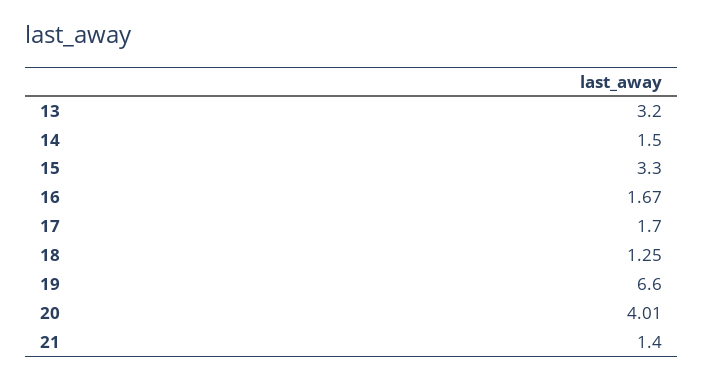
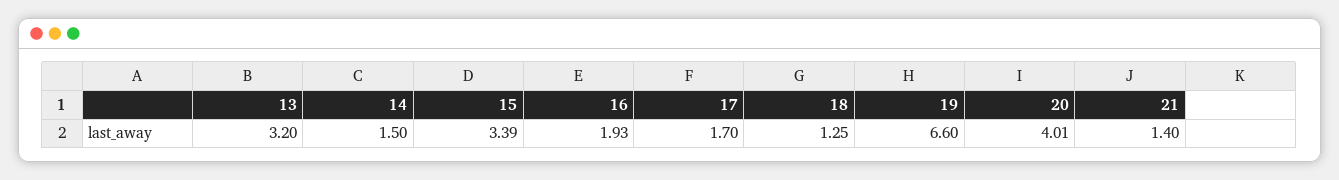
  {
    "13": 3.2,
    "14": 1.5,
-   "15": 3.3,
+   "15": 3.39,
-   "16": 1.67,
+   "16": 1.93,
    "17": 1.7,
    "18": 1.25,
    "19": 6.6,
    "20": 4.01,
    "21": 1.4
  }

